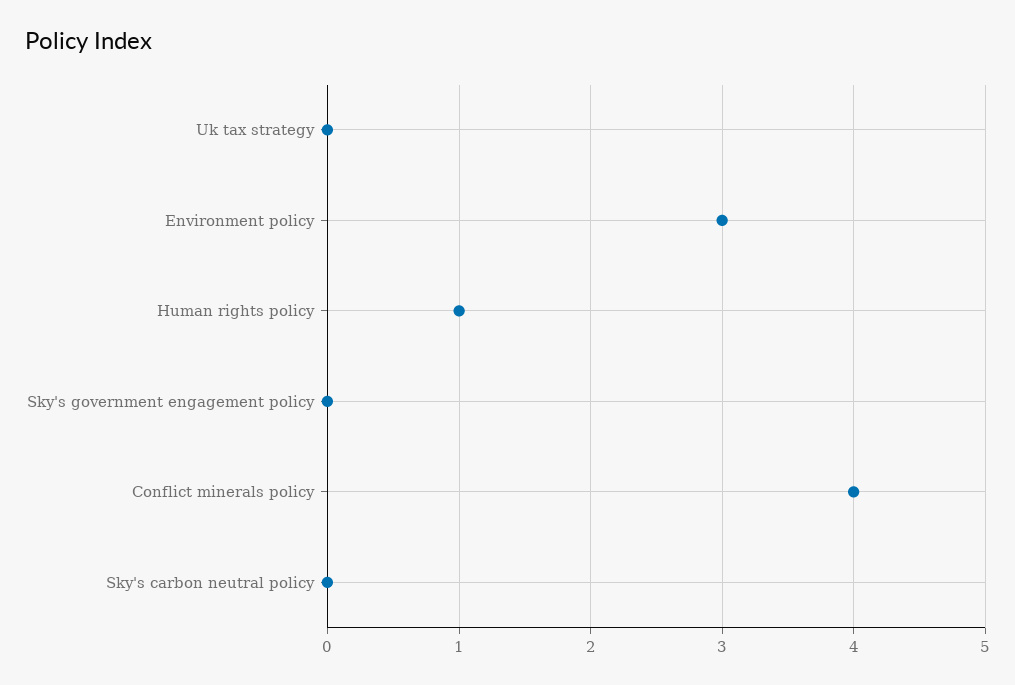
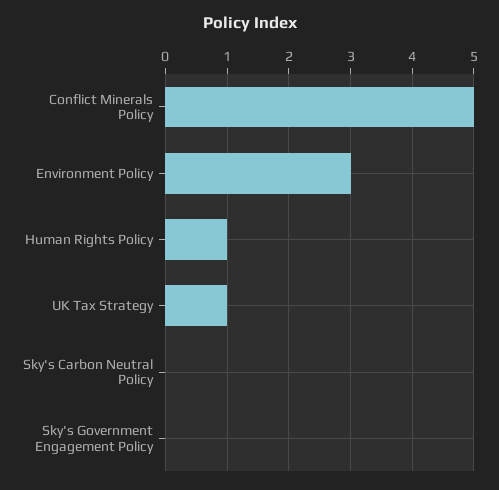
  {
-   "Uk tax strategy": 0,
+   "Uk tax strategy": 1,
    "Environment policy": 3,
    "Human rights policy": 1,
    "Sky's government engagement policy": 0,
-   "Conflict minerals policy": 4,
+   "Conflict minerals policy": 5,
    "Sky's carbon neutral policy": 0
  }

